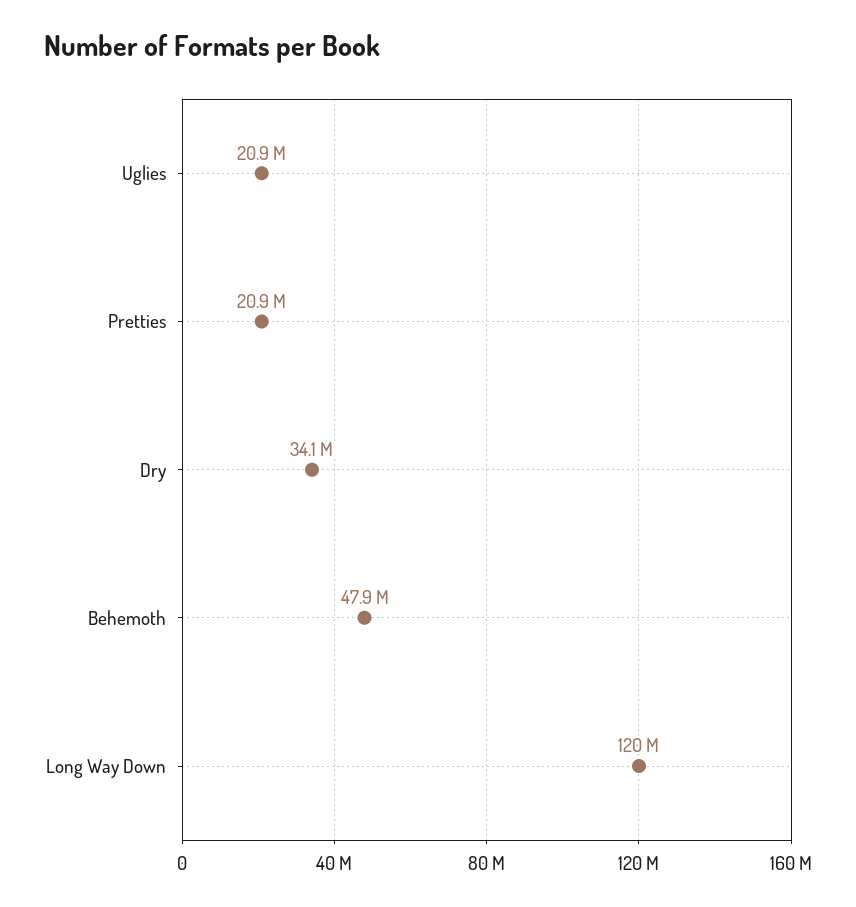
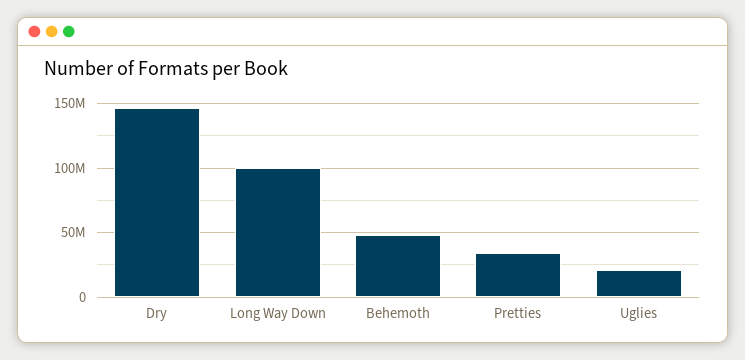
  {
    "Uglies": 20900000,
-   "Pretties": 20900000,
+   "Pretties": 35000000,
-   "Dry": 34100000,
+   "Dry": 145000000,
    "Behemoth": 47900000,
-   "Long Way Down": 120000000
+   "Long Way Down": 100000000
  }

